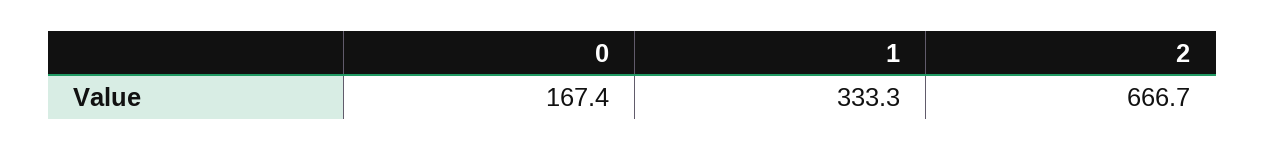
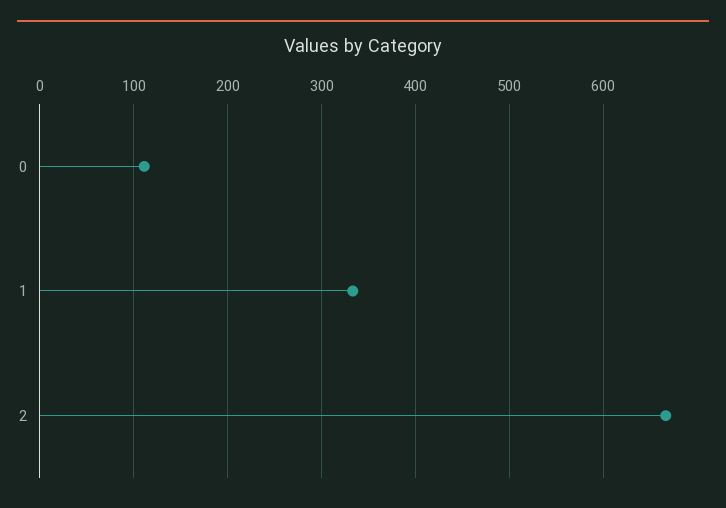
  {
-   "0": 167.4,
+   "0": 110,
    "1": 333.3,
    "2": 666.7
  }

